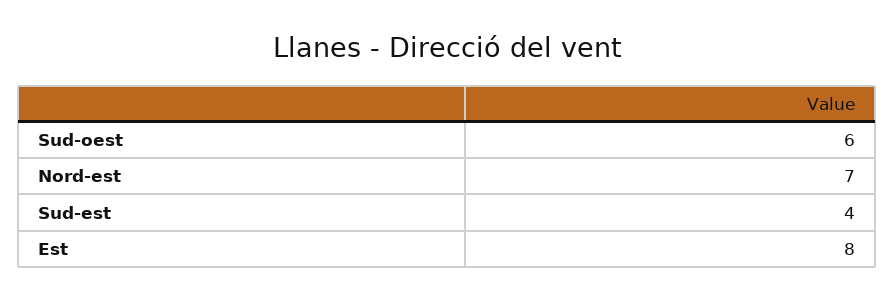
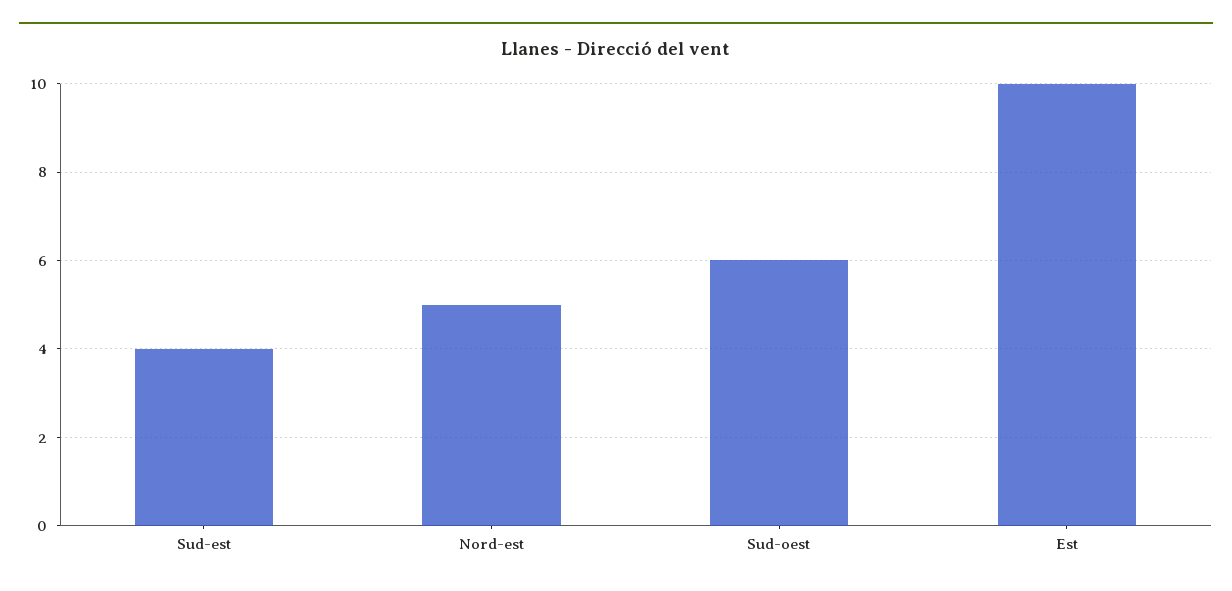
  {
    "Sud-oest": 6,
-   "Nord-est": 7,
+   "Nord-est": 5,
    "Sud-est": 4,
-   "Est": 8
+   "Est": 10
  }

